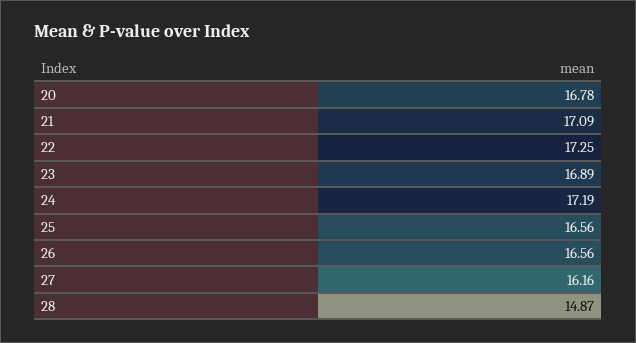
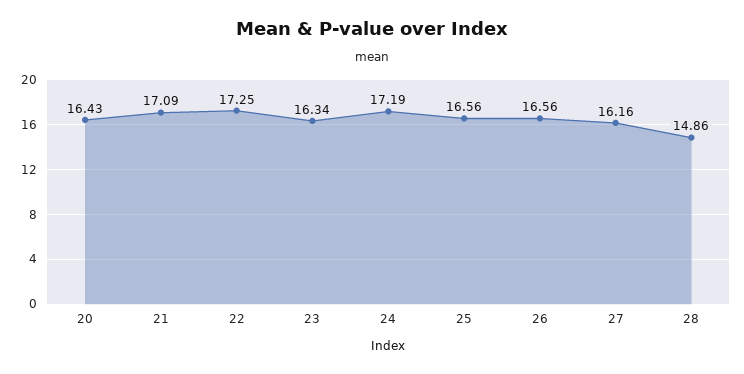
  {
-   "20": 16.78,
+   "20": 16.43,
    "21": 17.09,
    "22": 17.25,
-   "23": 16.89,
+   "23": 16.34,
    "24": 17.19,
    "25": 16.56,
    "26": 16.56,
    "27": 16.16,
-   "28": 14.87
+   "28": 14.86
  }

